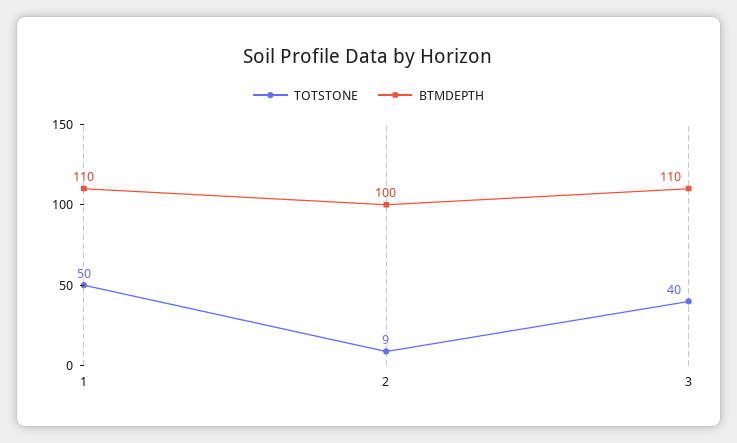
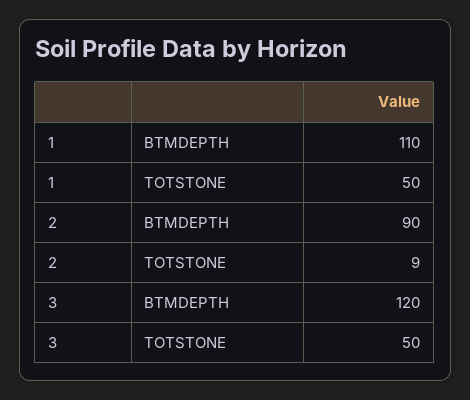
  {
    "TOTSTONE": {
      "1": 50,
      "2": 9,
-     "3": 40
+     "3": 50
    },
    "BTMDEPTH": {
      "1": 110,
-     "2": 100,
+     "2": 90,
-     "3": 110
+     "3": 120
    }
  }

